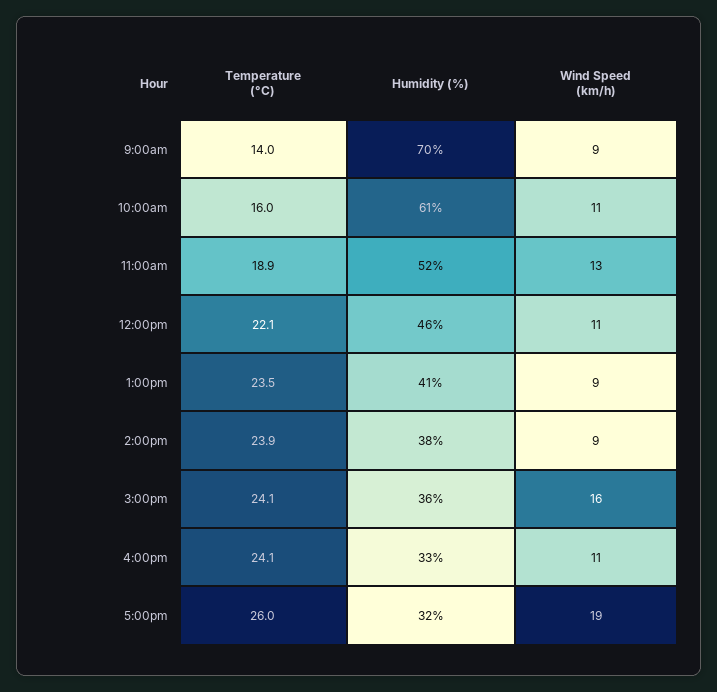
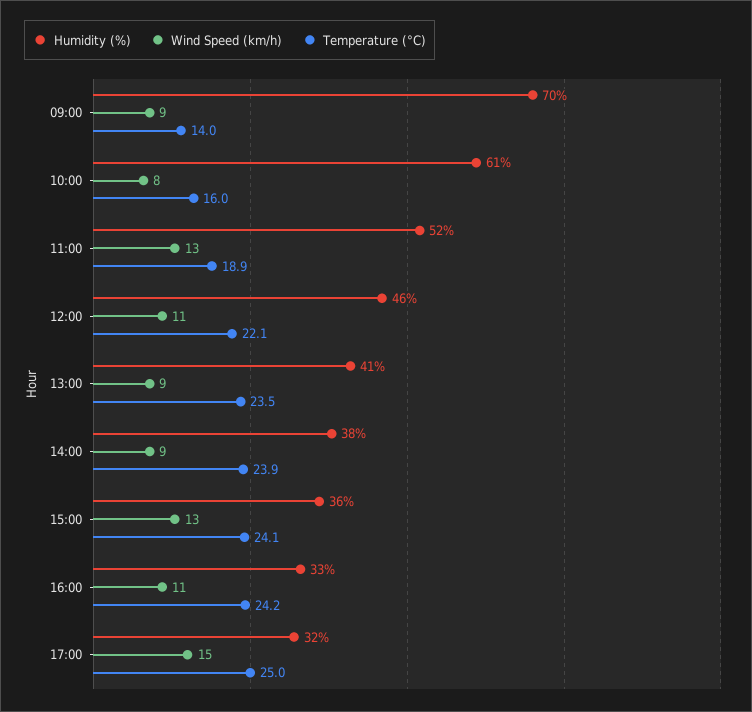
  {
    "Temperature (°C)": {
      "9:00am": 14,
      "10:00am": 16,
      "11:00am": 18.9,
      "12:00pm": 22.1,
      "1:00pm": 23.5,
      "2:00pm": 23.9,
      "3:00pm": 24.1,
-     "4:00pm": 24.1,
+     "4:00pm": 24.2,
-     "5:00pm": 26
+     "5:00pm": 25
    },
    "Humidity (%)": {
      "9:00am": 70,
      "10:00am": 61,
      "11:00am": 52,
      "12:00pm": 46,
      "1:00pm": 41,
      "2:00pm": 38,
      "3:00pm": 36,
      "4:00pm": 33,
      "5:00pm": 32
    },
    "Wind Speed (km/h)": {
      "9:00am": 9,
-     "10:00am": 11,
+     "10:00am": 8,
      "11:00am": 13,
      "12:00pm": 11,
      "1:00pm": 9,
      "2:00pm": 9,
-     "3:00pm": 16,
+     "3:00pm": 13,
      "4:00pm": 11,
-     "5:00pm": 19
+     "5:00pm": 15
    }
  }

